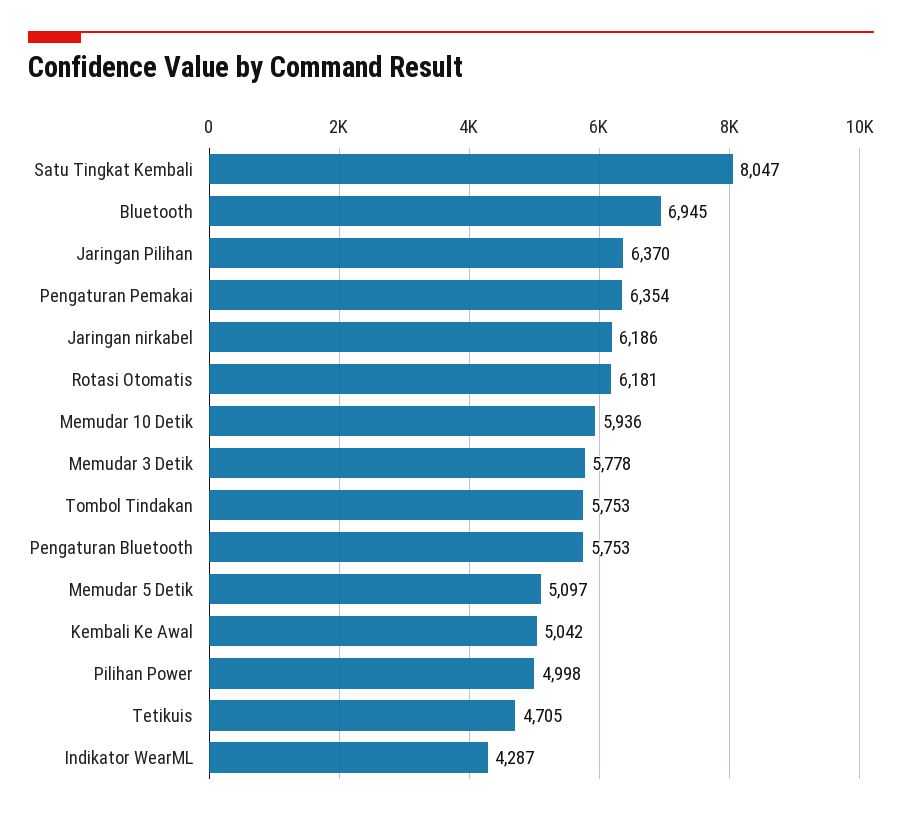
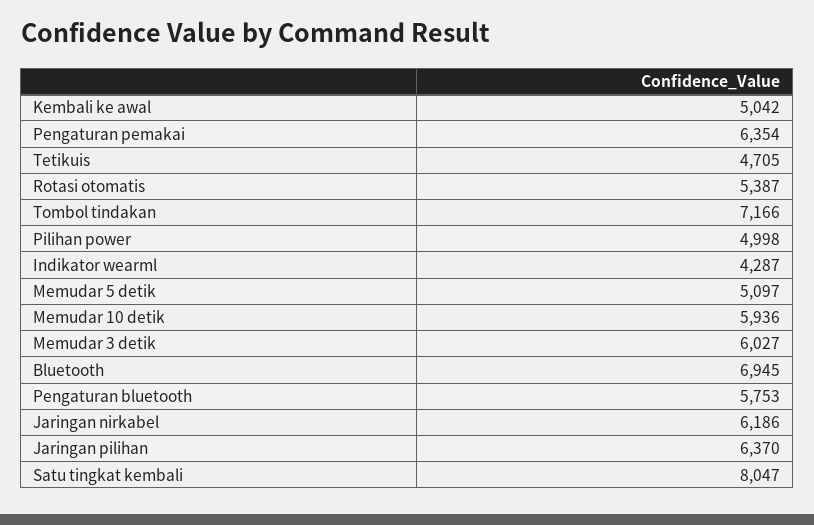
  {
    "Satu Tingkat Kembali": 8047,
    "Bluetooth": 6945,
    "Jaringan Pilihan": 6370,
    "Pengaturan Pemakai": 6354,
    "Jaringan nirkabel": 6186,
-   "Rotasi Otomatis": 6181,
+   "Rotasi Otomatis": 5387,
    "Memudar 10 Detik": 5936,
-   "Memudar 3 Detik": 5778,
+   "Memudar 3 Detik": 6027,
-   "Tombol Tindakan": 5753,
+   "Tombol Tindakan": 7166,
    "Pengaturan Bluetooth": 5753,
    "Memudar 5 Detik": 5097,
    "Kembali Ke Awal": 5042,
    "Pilihan Power": 4998,
    "Tetikuis": 4705,
    "Indikator WearML": 4287
  }

